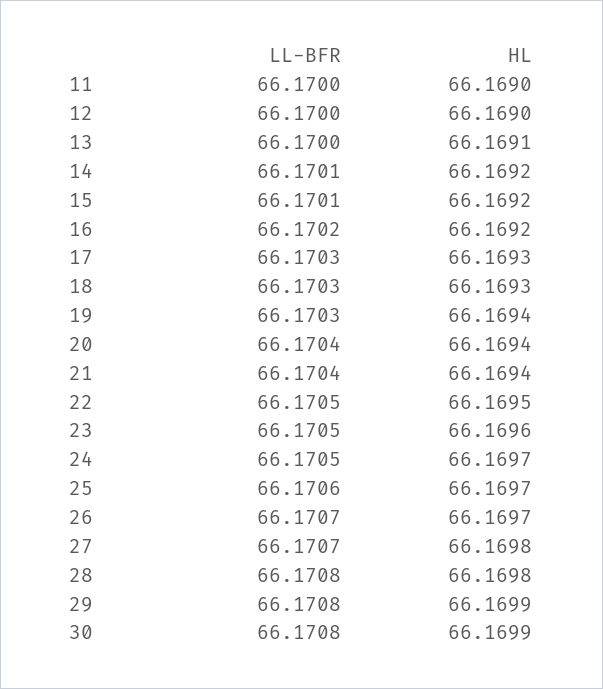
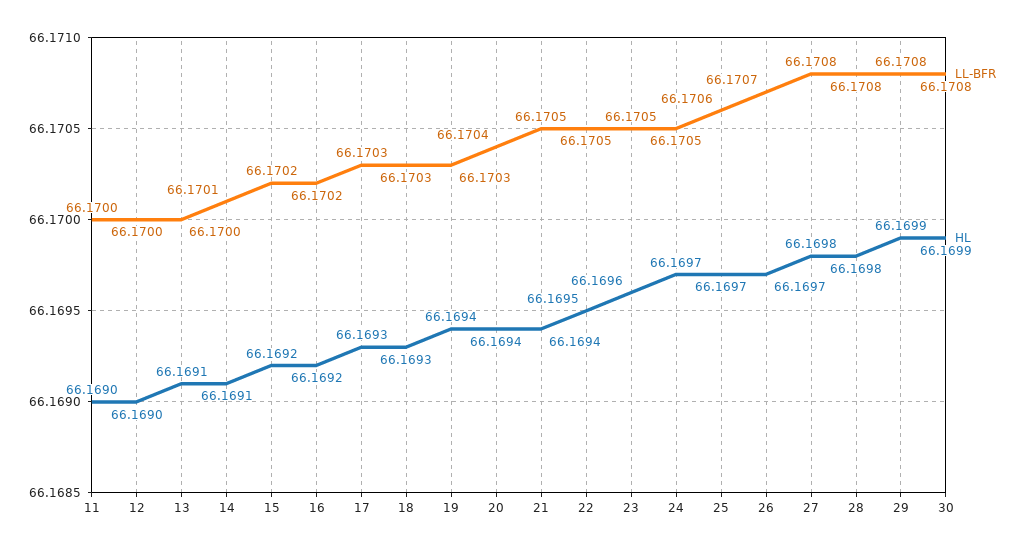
  {
    "LL-BFR": {
      "11": 66.17,
      "12": 66.17,
      "13": 66.17,
      "14": 66.1701,
-     "15": 66.1701,
+     "15": 66.1702,
      "16": 66.1702,
      "17": 66.1703,
      "18": 66.1703,
      "19": 66.1703,
      "20": 66.1704,
-     "21": 66.1704,
+     "21": 66.1705,
      "22": 66.1705,
      "23": 66.1705,
      "24": 66.1705,
      "25": 66.1706,
      "26": 66.1707,
-     "27": 66.1707,
+     "27": 66.1708,
      "28": 66.1708,
      "29": 66.1708,
      "30": 66.1708
    },
    "HL": {
      "11": 66.169,
      "12": 66.169,
      "13": 66.1691,
-     "14": 66.1692,
+     "14": 66.1691,
      "15": 66.1692,
      "16": 66.1692,
      "17": 66.1693,
      "18": 66.1693,
      "19": 66.1694,
      "20": 66.1694,
      "21": 66.1694,
      "22": 66.1695,
      "23": 66.1696,
      "24": 66.1697,
      "25": 66.1697,
      "26": 66.1697,
      "27": 66.1698,
      "28": 66.1698,
      "29": 66.1699,
      "30": 66.1699
    }
  }

